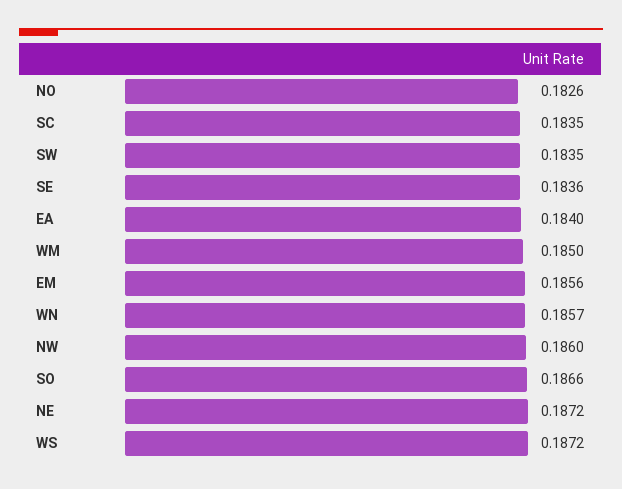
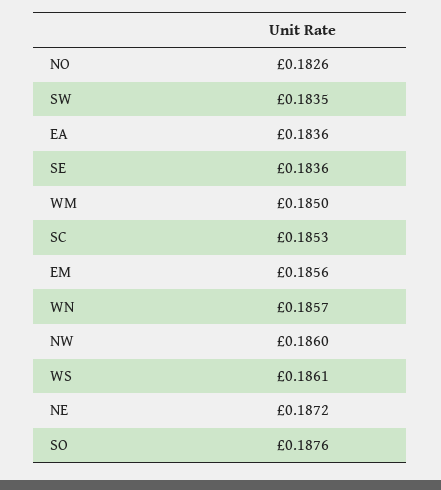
  {
    "NO": 0.1826,
-   "SC": 0.1835,
+   "SC": 0.1853,
    "SW": 0.1835,
    "SE": 0.1836,
-   "EA": 0.184,
+   "EA": 0.1836,
    "WM": 0.185,
    "EM": 0.1856,
    "WN": 0.1857,
    "NW": 0.186,
-   "SO": 0.1866,
+   "SO": 0.1876,
    "NE": 0.1872,
-   "WS": 0.1872
+   "WS": 0.1861
  }

